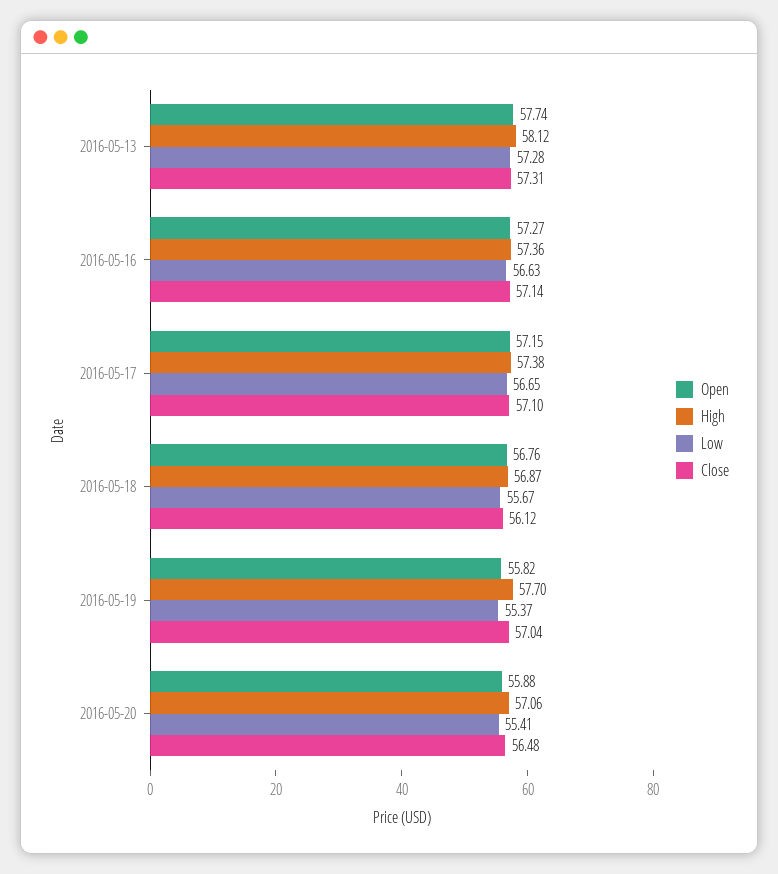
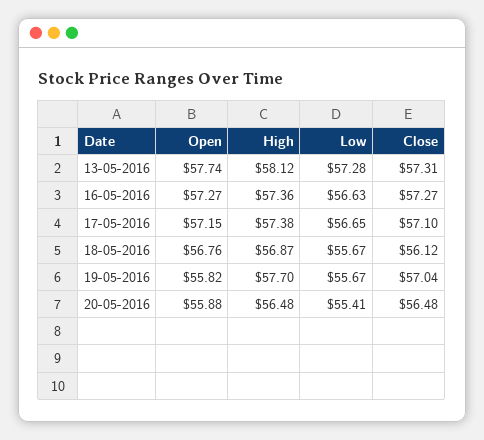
  {
    "Open": {
      "2016-05-13": 57.74,
      "2016-05-16": 57.27,
      "2016-05-17": 57.15,
      "2016-05-18": 56.76,
      "2016-05-19": 55.82,
      "2016-05-20": 55.88
    },
    "High": {
      "2016-05-13": 58.12,
      "2016-05-16": 57.36,
      "2016-05-17": 57.38,
      "2016-05-18": 56.87,
      "2016-05-19": 57.7,
-     "2016-05-20": 57.06
+     "2016-05-20": 56.48
    },
    "Low": {
      "2016-05-13": 57.28,
      "2016-05-16": 56.63,
      "2016-05-17": 56.65,
      "2016-05-18": 55.67,
-     "2016-05-19": 55.37,
+     "2016-05-19": 55.67,
      "2016-05-20": 55.41
    },
    "Close": {
      "2016-05-13": 57.31,
-     "2016-05-16": 57.14,
+     "2016-05-16": 57.27,
      "2016-05-17": 57.1,
      "2016-05-18": 56.12,
      "2016-05-19": 57.04,
      "2016-05-20": 56.48
    }
  }

